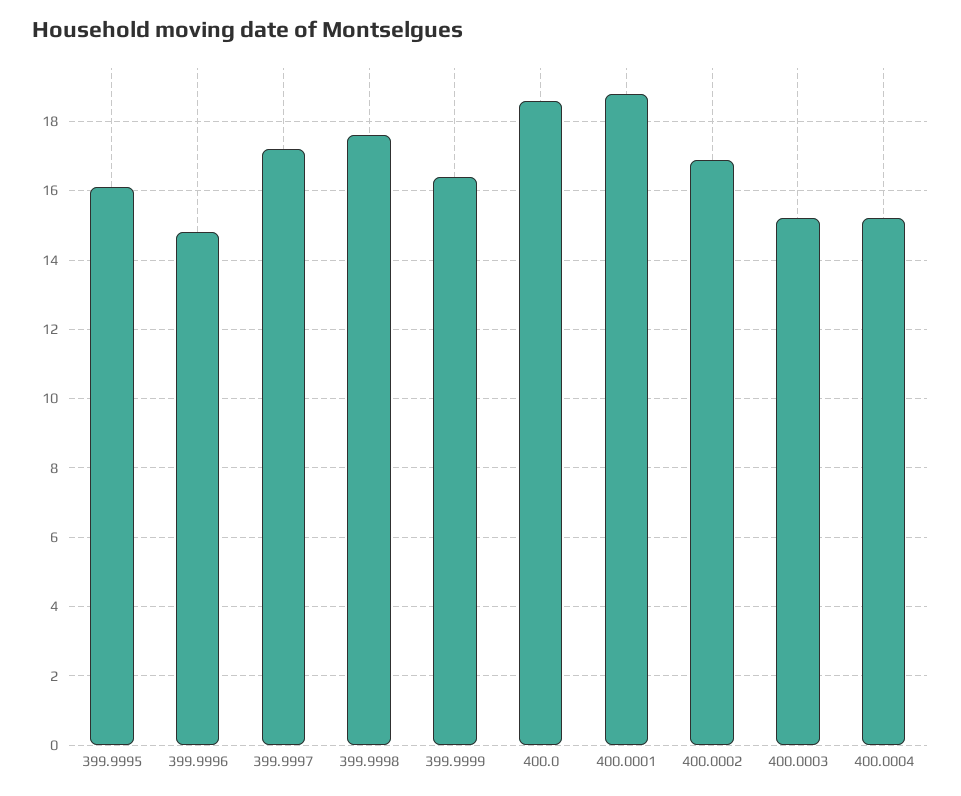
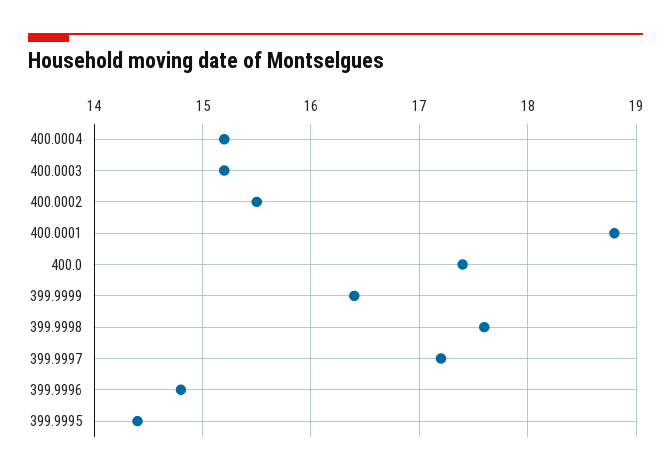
  {
-   "399.9995": 16,
+   "399.9995": 14.4,
    "399.9996": 14.8,
    "399.9997": 17.2,
    "399.9998": 17.6,
    "399.9999": 16.4,
-   "400.0": 18.5,
+   "400.0": 17.4,
    "400.0001": 18.8,
-   "400.0002": 17,
+   "400.0002": 15.5,
    "400.0003": 15.2,
    "400.0004": 15.2
  }

